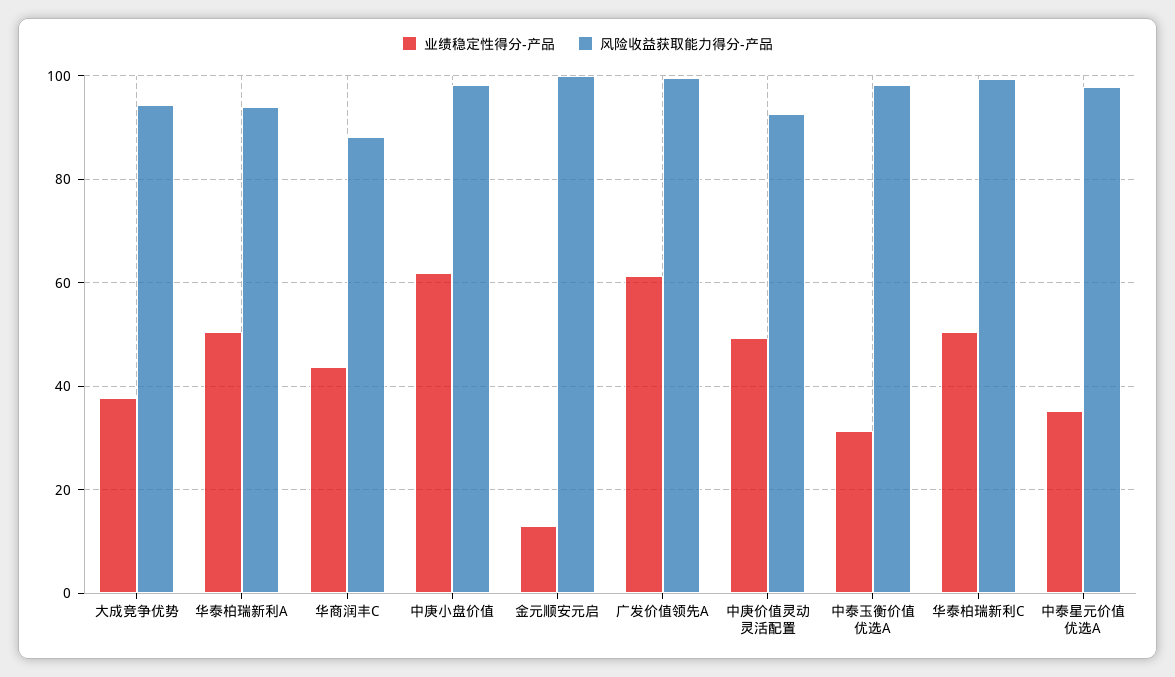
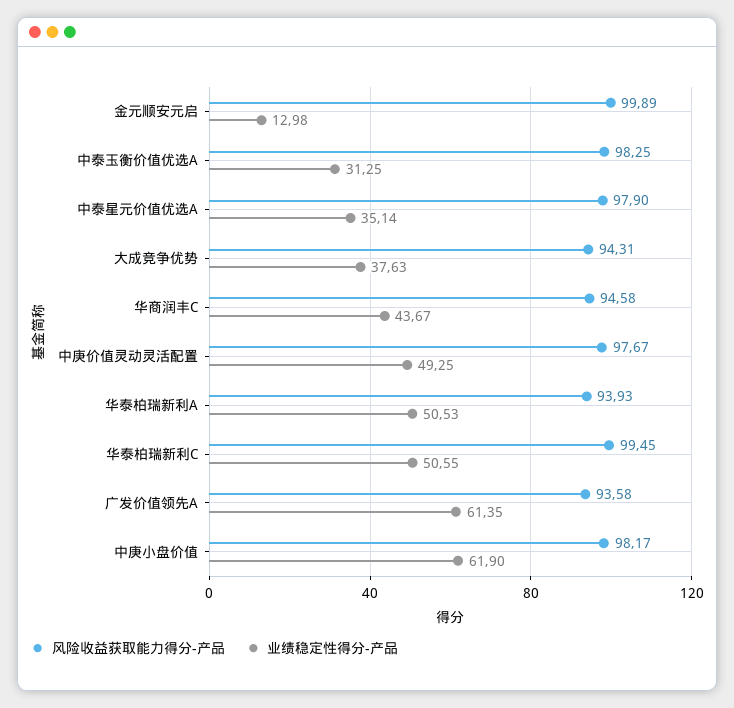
  {
    "业绩稳定性得分-产品": {
      "大成竞争优势": 37.63,
      "华泰柏瑞新利A": 50.53,
      "华商润丰C": 43.67,
      "中庚小盘价值": 61.9,
      "金元顺安元启": 12.98,
      "广发价值领先A": 61.35,
      "中庚价值灵动灵活配置": 49.25,
      "中泰玉衡价值优选A": 31.25,
      "华泰柏瑞新利C": 50.55,
      "中泰星元价值优选A": 35.14
    },
    "风险收益获取能力得分-产品": {
      "大成竞争优势": 94.31,
      "华泰柏瑞新利A": 93.93,
-     "华商润丰C": 88,
+     "华商润丰C": 94.58,
      "中庚小盘价值": 98.17,
      "金元顺安元启": 99.89,
-     "广发价值领先A": 100,
+     "广发价值领先A": 93.58,
-     "中庚价值灵动灵活配置": 92,
+     "中庚价值灵动灵活配置": 97.67,
      "中泰玉衡价值优选A": 98.25,
      "华泰柏瑞新利C": 99.45,
      "中泰星元价值优选A": 97.9
    }
  }

